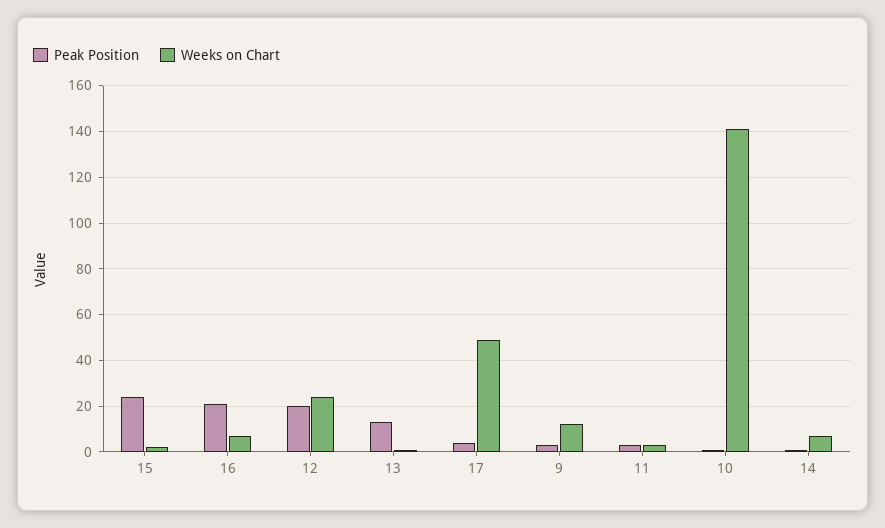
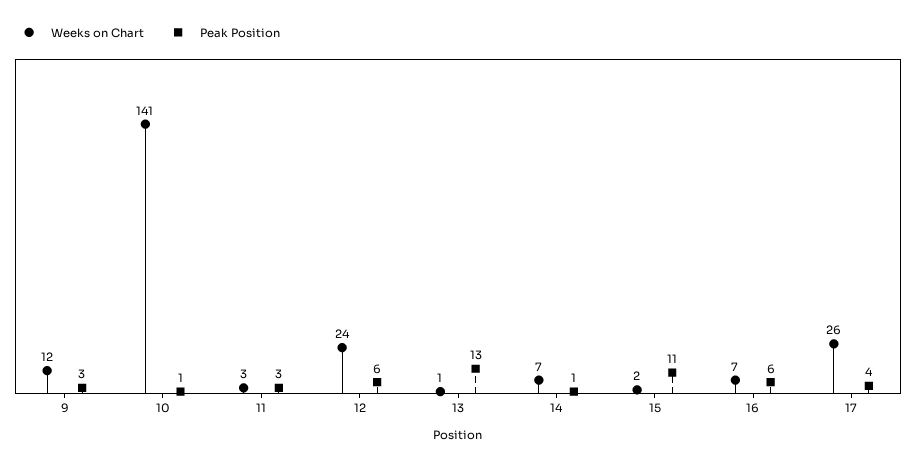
  {
    "Peak Position": {
-     "15": 25,
+     "15": 11,
-     "16": 20,
+     "16": 6,
-     "12": 20,
+     "12": 6,
      "13": 13,
      "17": 4,
      "9": 3,
      "11": 3,
      "10": 1,
      "14": 1
    },
    "Weeks on Chart": {
      "15": 2,
      "16": 7,
      "12": 24,
      "13": 1,
-     "17": 50,
+     "17": 26,
      "9": 12,
      "11": 3,
      "10": 141,
      "14": 7
    }
  }

